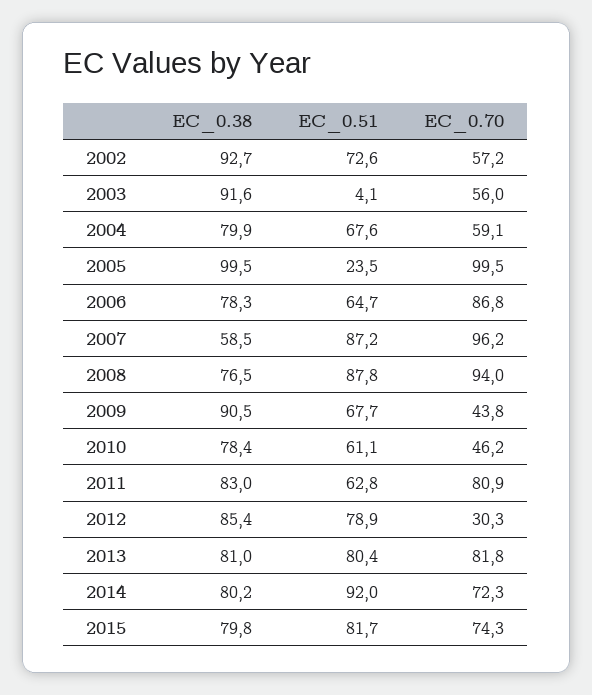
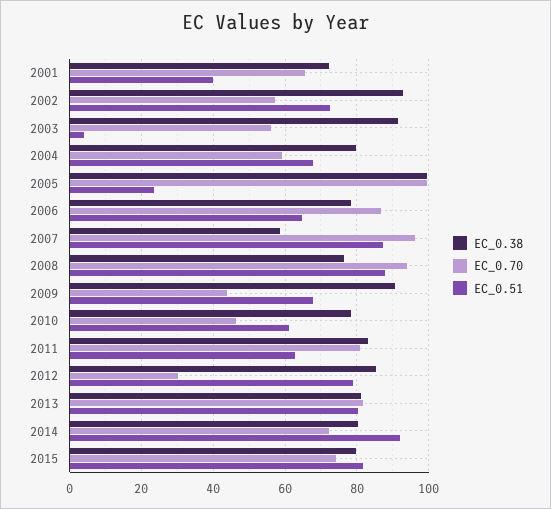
  {
    "EC_0.38": {
      "2002": 92.7,
      "2003": 91.6,
      "2004": 79.9,
      "2005": 99.5,
      "2006": 78.3,
      "2007": 58.5,
      "2008": 76.5,
      "2009": 90.5,
      "2010": 78.4,
      "2011": 83,
      "2012": 85.4,
      "2013": 81,
      "2014": 80.2,
-     "2015": 79.8
+     "2015": 79.8,
+     "2001": 72
    },
    "EC_0.51": {
      "2002": 72.6,
      "2003": 4.1,
      "2004": 67.6,
      "2005": 23.5,
      "2006": 64.7,
      "2007": 87.2,
      "2008": 87.8,
      "2009": 67.7,
      "2010": 61.1,
      "2011": 62.8,
      "2012": 78.9,
      "2013": 80.4,
      "2014": 92,
-     "2015": 81.7
+     "2015": 81.7,
+     "2001": 40
    },
    "EC_0.70": {
      "2002": 57.2,
      "2003": 56,
      "2004": 59.1,
      "2005": 99.5,
      "2006": 86.8,
      "2007": 96.2,
      "2008": 94,
      "2009": 43.8,
      "2010": 46.2,
      "2011": 80.9,
      "2012": 30.3,
      "2013": 81.8,
      "2014": 72.3,
-     "2015": 74.3
+     "2015": 74.3,
+     "2001": 66
    }
  }

